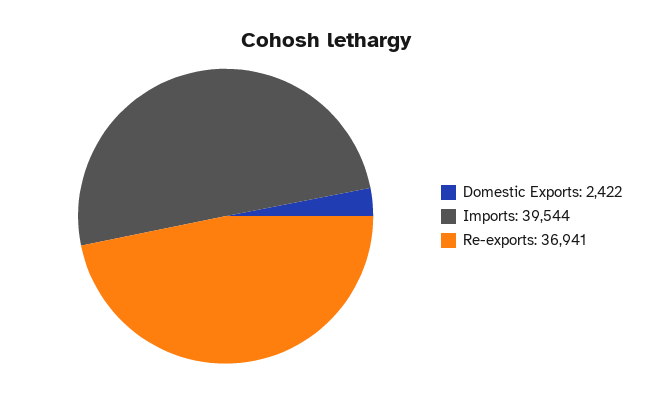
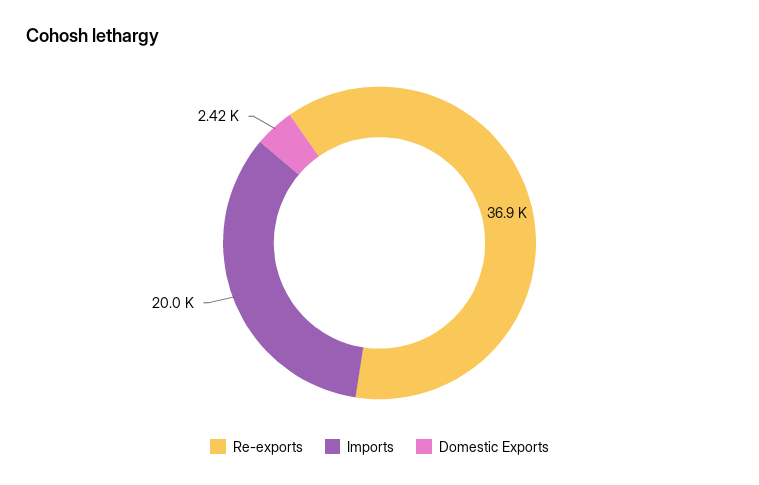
  {
    "Domestic Exports": 2422,
-   "Imports": 39544,
+   "Imports": 20000,
    "Re-exports": 36941
  }

